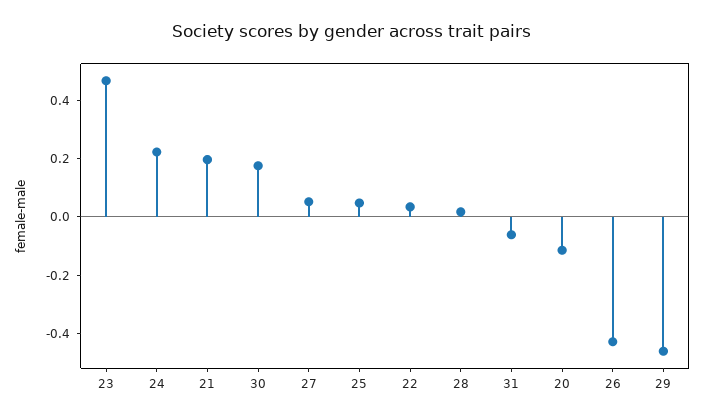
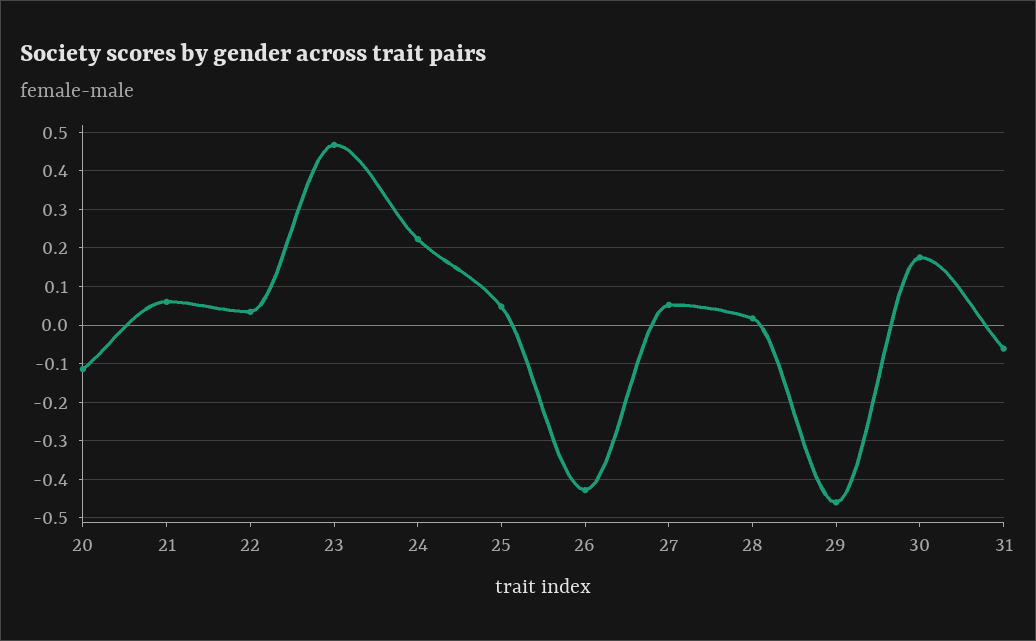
  {
    "23": 0.46,
    "24": 0.22,
-   "21": 0.2,
+   "21": 0.06,
    "30": 0.18,
    "27": 0.06,
    "25": 0.04,
    "22": 0.04,
    "28": 0.02,
    "31": -0.06,
    "20": -0.12,
    "26": -0.42,
    "29": -0.46
  }

